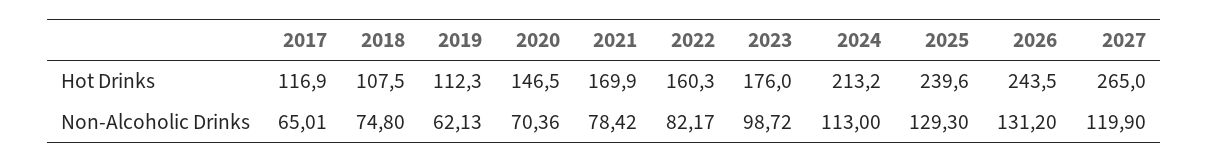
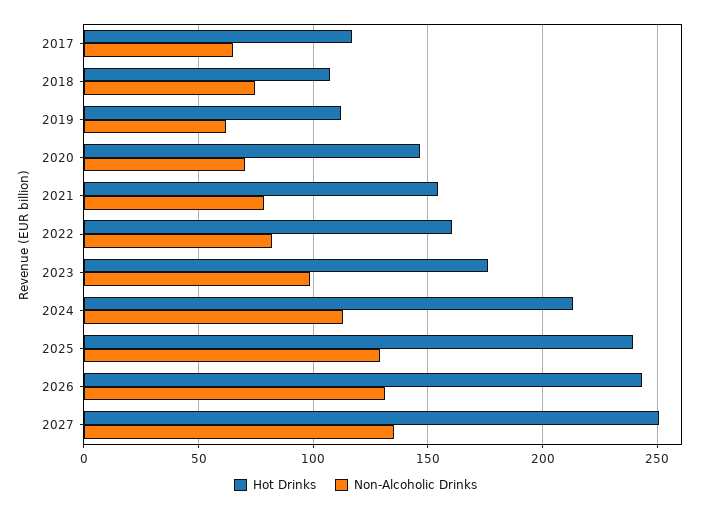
  {
    "Hot Drinks": {
      "2017": 116.9,
      "2018": 107.5,
      "2019": 112.3,
      "2020": 146.5,
-     "2021": 169.9,
+     "2021": 155,
      "2022": 160.3,
      "2023": 176,
      "2024": 213.2,
      "2025": 239.6,
      "2026": 243.5,
-     "2027": 265
+     "2027": 250
    },
    "Non-Alcoholic Drinks": {
      "2017": 65.01,
      "2018": 74.8,
      "2019": 62.13,
      "2020": 70.36,
      "2021": 78.42,
      "2022": 82.17,
      "2023": 98.72,
      "2024": 113,
      "2025": 129.3,
      "2026": 131.2,
-     "2027": 119.9
+     "2027": 135
    }
  }

